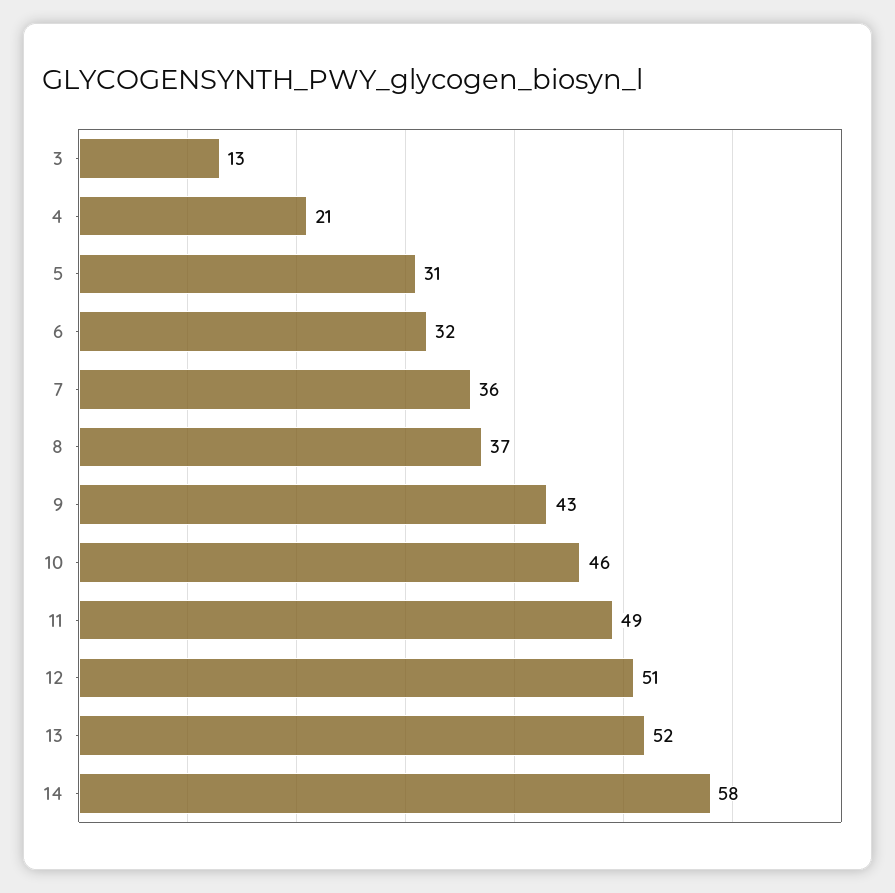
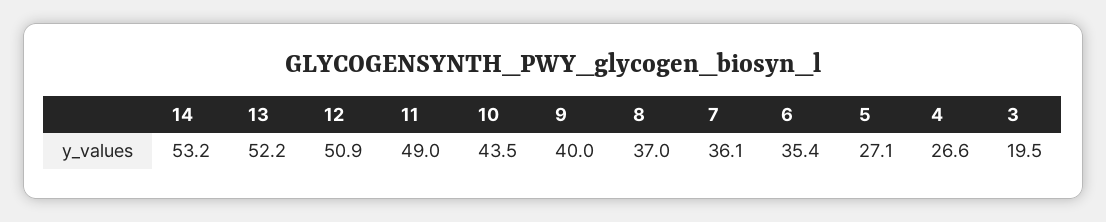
  {
-   "3": 13,
+   "3": 19.5,
-   "4": 21,
+   "4": 26.6,
-   "5": 31,
+   "5": 27.1,
-   "6": 32,
+   "6": 35.4,
    "7": 36.1,
    "8": 37,
-   "9": 43,
+   "9": 40,
-   "10": 46,
+   "10": 43.5,
    "11": 49,
    "12": 50.9,
    "13": 52.2,
-   "14": 58
+   "14": 53.2
  }

